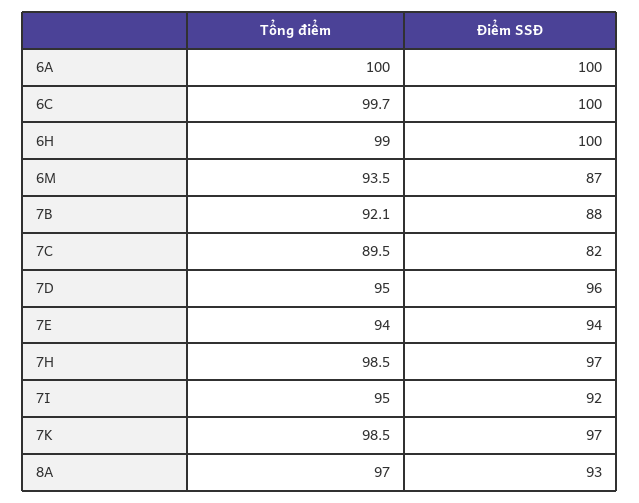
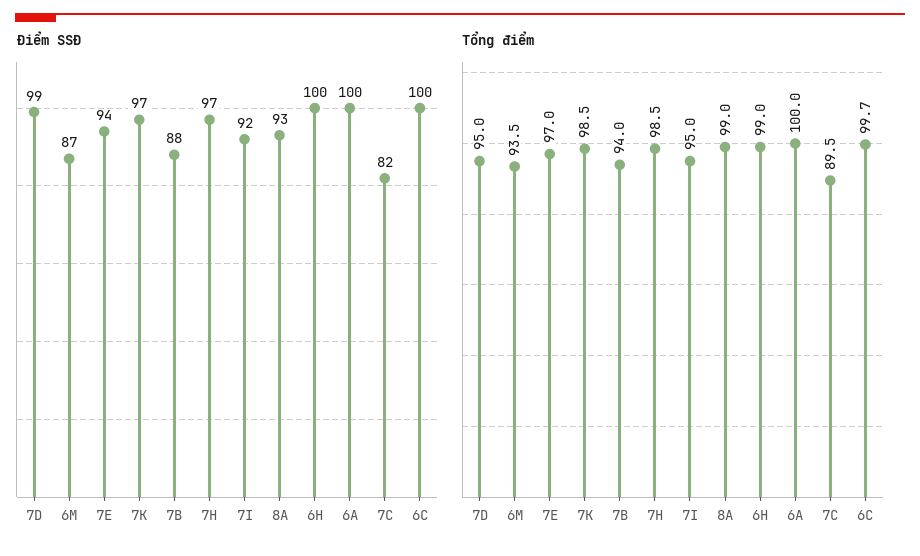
  {
    "Tổng điểm": {
      "6A": 100,
      "6C": 99.7,
      "6H": 99,
      "6M": 93.5,
-     "7B": 92.1,
+     "7B": 94,
      "7C": 89.5,
      "7D": 95,
-     "7E": 94,
+     "7E": 97,
      "7H": 98.5,
      "7I": 95,
      "7K": 98.5,
-     "8A": 97
+     "8A": 99
    },
    "Điểm SSĐ": {
      "6A": 100,
      "6C": 100,
      "6H": 100,
      "6M": 87,
      "7B": 88,
      "7C": 82,
-     "7D": 96,
+     "7D": 99,
      "7E": 94,
      "7H": 97,
      "7I": 92,
      "7K": 97,
      "8A": 93
    }
  }

